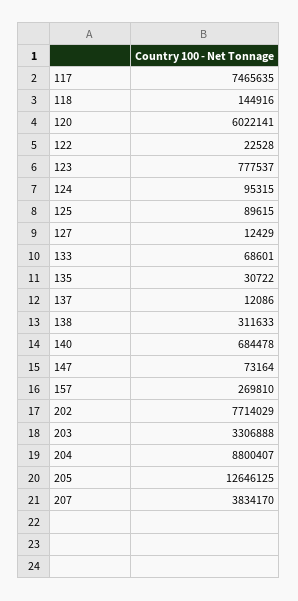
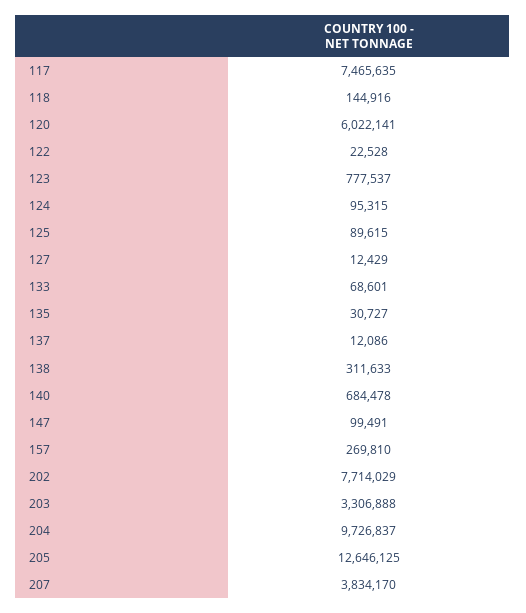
  {
    "117": 7465635,
    "118": 144916,
    "120": 6022141,
    "122": 22528,
    "123": 777537,
    "124": 95315,
    "125": 89615,
    "127": 12429,
    "133": 68601,
-   "135": 30722,
+   "135": 30727,
    "137": 12086,
    "138": 311633,
    "140": 684478,
-   "147": 73164,
+   "147": 99491,
    "157": 269810,
    "202": 7714029,
    "203": 3306888,
-   "204": 8800407,
+   "204": 9726837,
    "205": 12646125,
    "207": 3834170
  }

